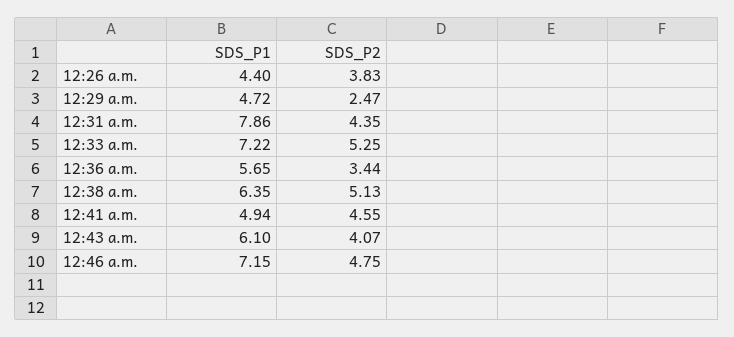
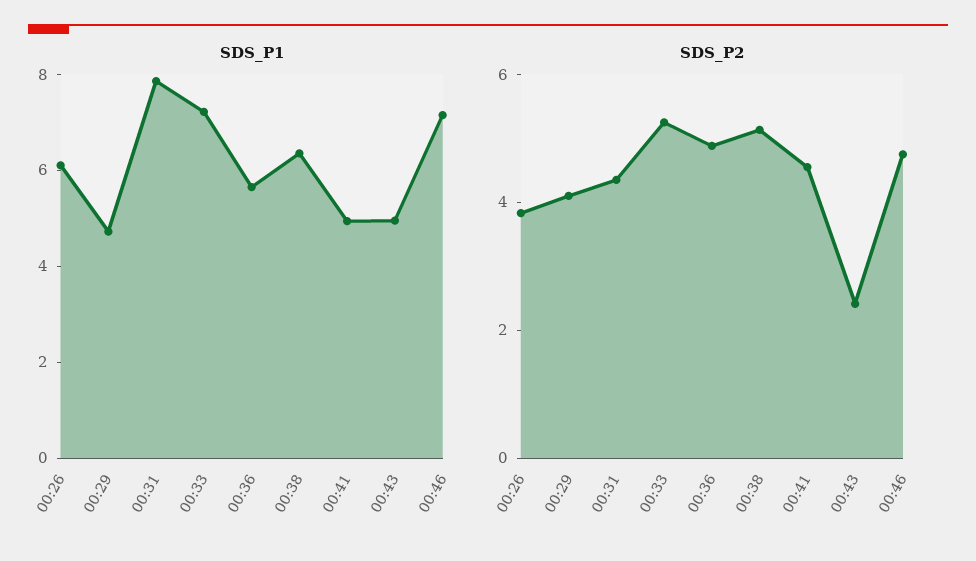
  {
    "SDS_P1": {
-     "12:26 a.m.": 4.4,
+     "12:26 a.m.": 6,
      "12:29 a.m.": 4.72,
      "12:31 a.m.": 7.86,
      "12:33 a.m.": 7.22,
      "12:36 a.m.": 5.65,
      "12:38 a.m.": 6.35,
      "12:41 a.m.": 4.94,
-     "12:43 a.m.": 6.1,
+     "12:43 a.m.": 5,
      "12:46 a.m.": 7.15
    },
    "SDS_P2": {
      "12:26 a.m.": 3.83,
-     "12:29 a.m.": 2.47,
+     "12:29 a.m.": 4,
      "12:31 a.m.": 4.35,
      "12:33 a.m.": 5.25,
-     "12:36 a.m.": 3.44,
+     "12:36 a.m.": 5,
      "12:38 a.m.": 5.13,
      "12:41 a.m.": 4.55,
-     "12:43 a.m.": 4.07,
+     "12:43 a.m.": 2.5,
      "12:46 a.m.": 4.75
    }
  }

